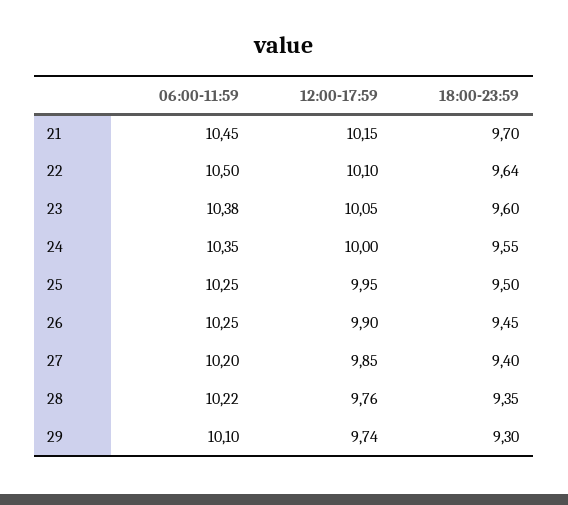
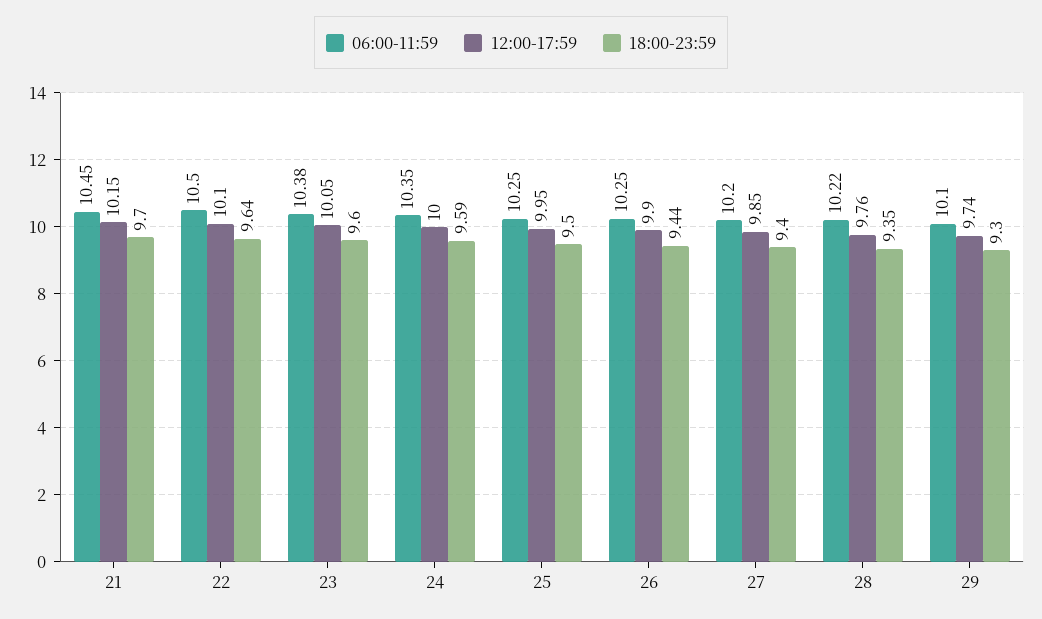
  {
    "06:00-11:59": {
      "21": 10.45,
      "22": 10.5,
      "23": 10.38,
      "24": 10.35,
      "25": 10.25,
      "26": 10.25,
      "27": 10.2,
      "28": 10.22,
      "29": 10.1
    },
    "12:00-17:59": {
      "21": 10.15,
      "22": 10.1,
      "23": 10.05,
      "24": 10,
      "25": 9.95,
      "26": 9.9,
      "27": 9.85,
      "28": 9.76,
      "29": 9.74
    },
    "18:00-23:59": {
      "21": 9.7,
      "22": 9.64,
      "23": 9.6,
-     "24": 9.55,
+     "24": 9.59,
      "25": 9.5,
-     "26": 9.45,
+     "26": 9.44,
      "27": 9.4,
      "28": 9.35,
      "29": 9.3
    }
  }

